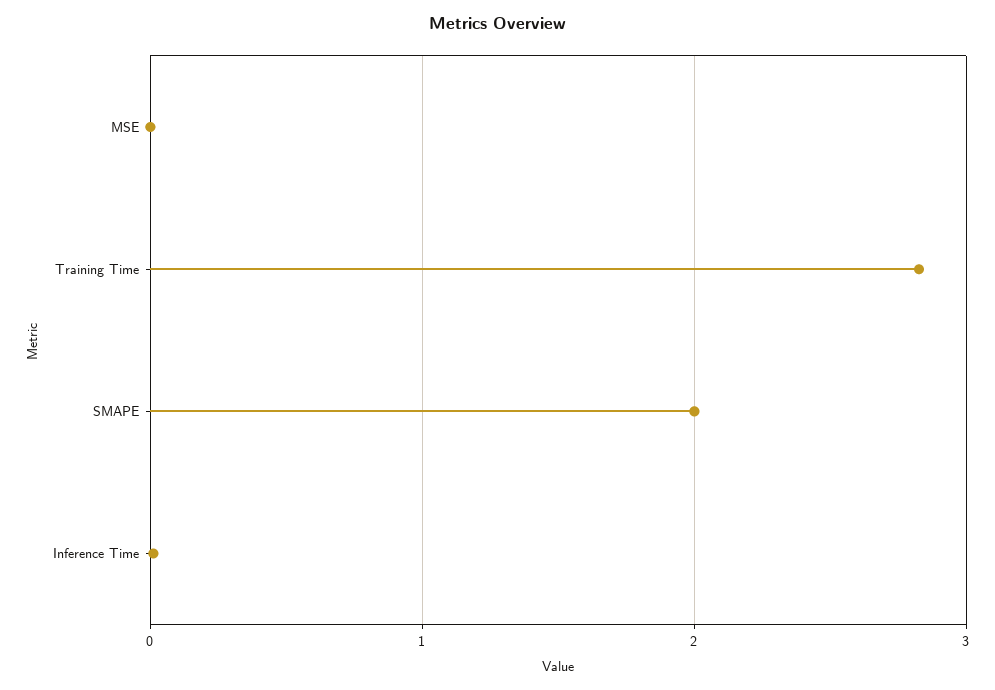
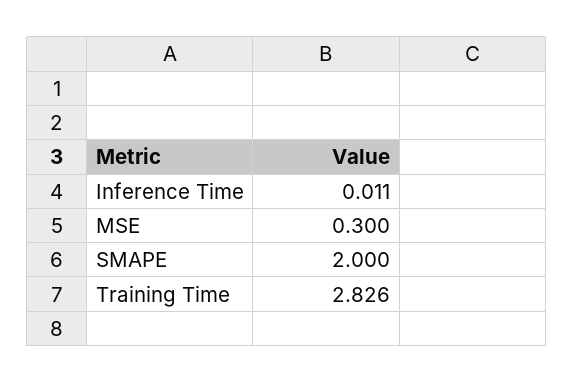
  {
-   "MSE": 0,
+   "MSE": 0.3,
    "Training Time": 2.826,
    "SMAPE": 2,
    "Inference Time": 0.011
  }

